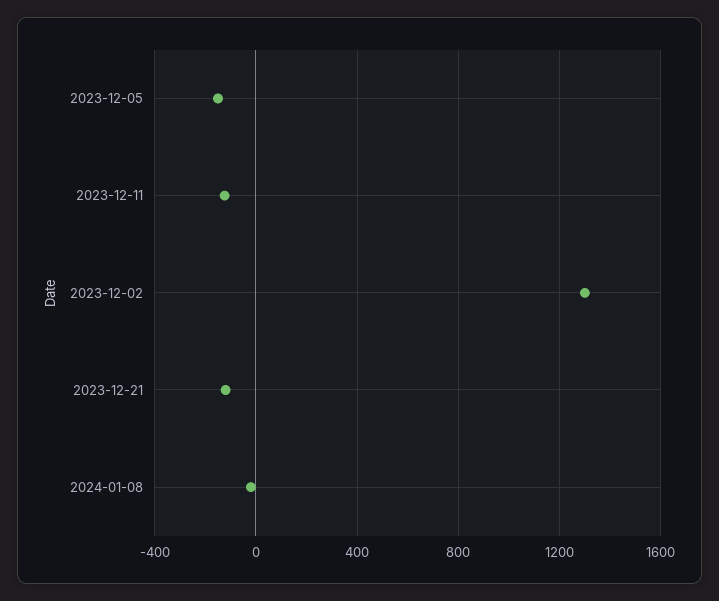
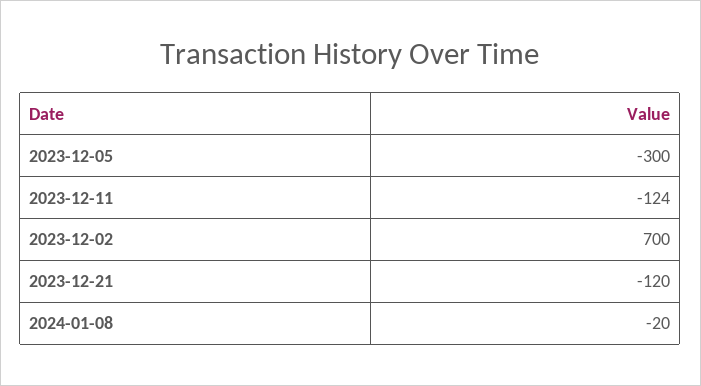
  {
-   "2023-12-05": -150,
+   "2023-12-05": -300,
    "2023-12-11": -124,
-   "2023-12-02": 1300,
+   "2023-12-02": 700,
    "2023-12-21": -120,
    "2024-01-08": -20
  }

